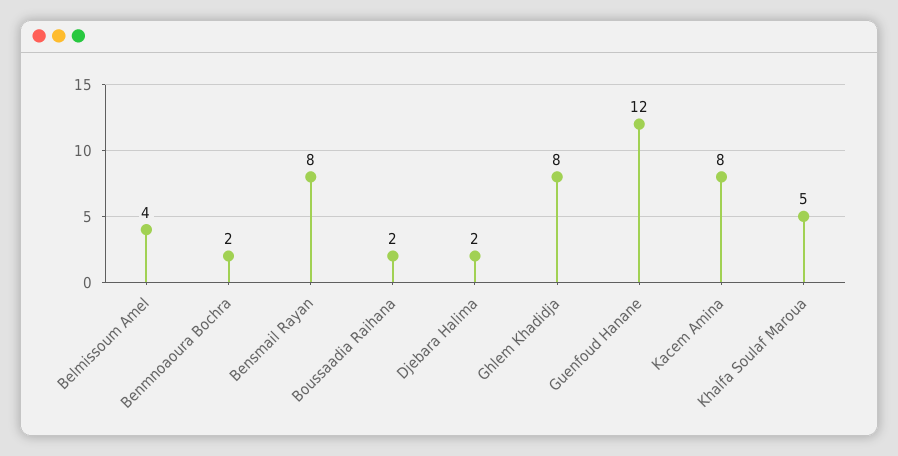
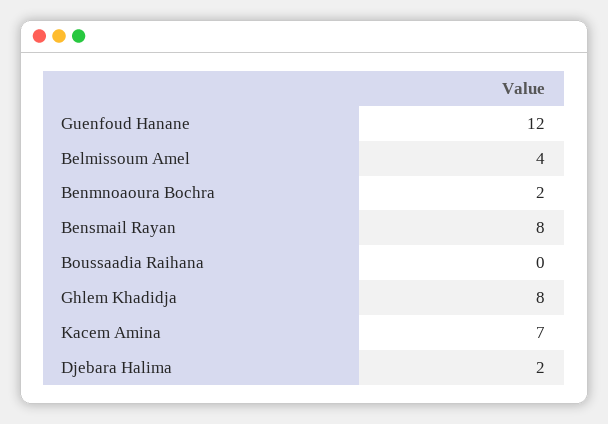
  {
    "Belmissoum Amel": 4,
    "Benmnoaoura Bochra": 2,
    "Bensmail Rayan": 8,
-   "Boussaadia Raihana": 2,
+   "Boussaadia Raihana": 0,
    "Djebara Halima": 2,
    "Ghlem Khadidja": 8,
    "Guenfoud Hanane": 12,
-   "Kacem Amina": 8,
+   "Kacem Amina": 7
-   "Khalfa Soulaf Maroua": 5
  }

